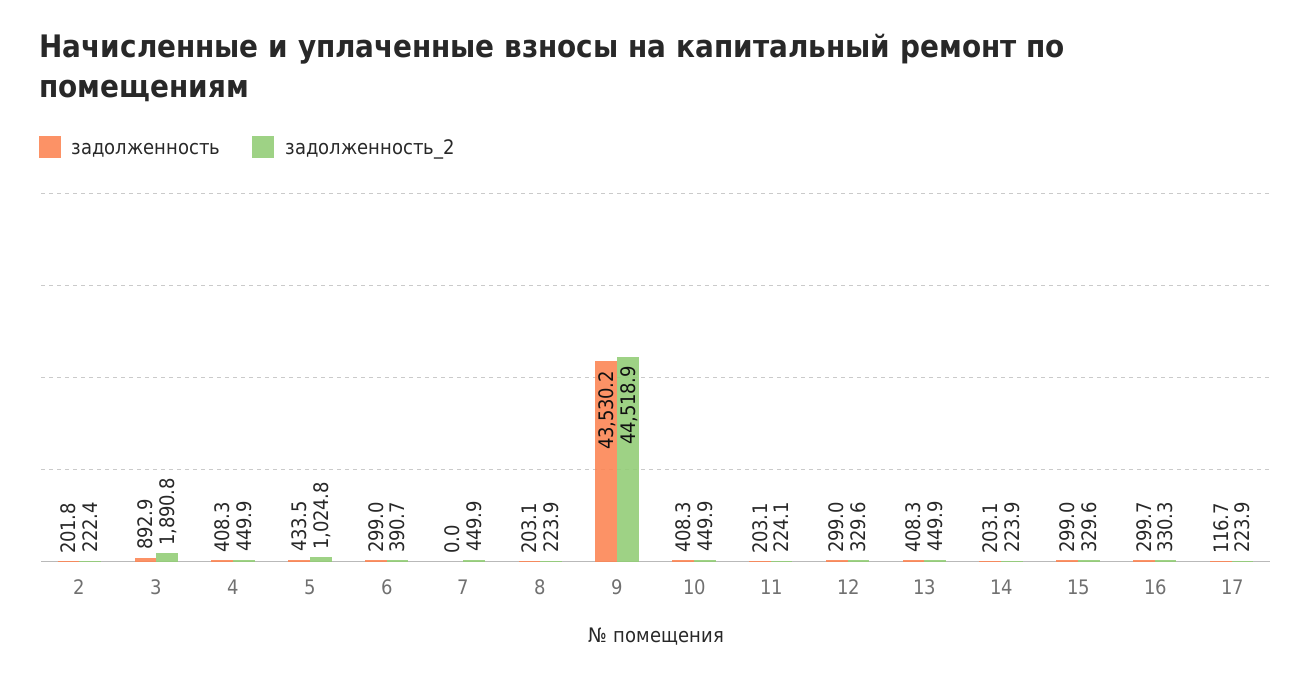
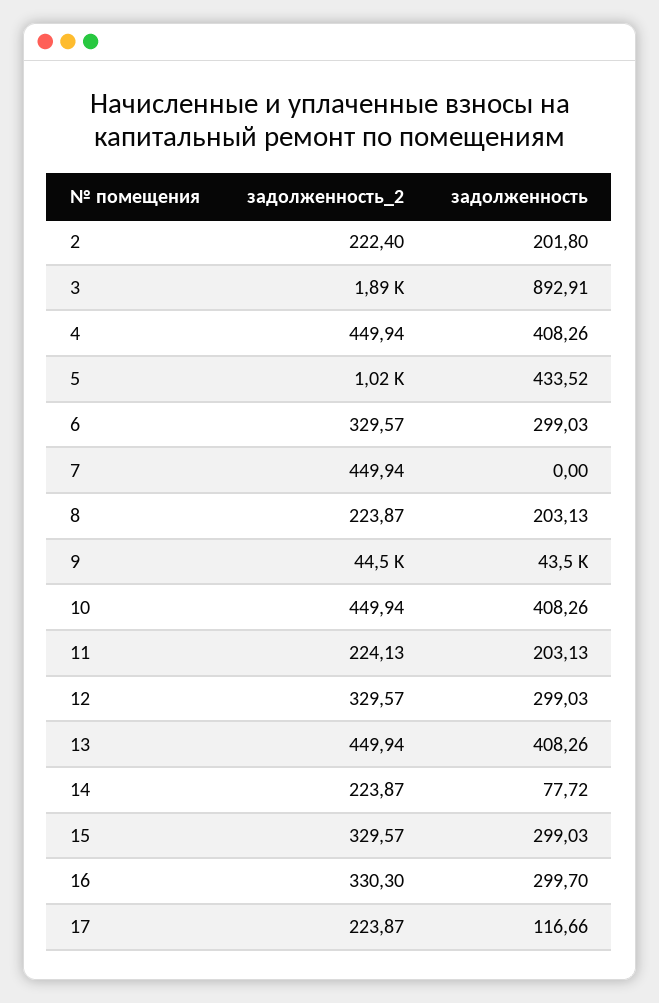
  {
    "задолженность": {
      "2": 201.8,
      "3": 892.91,
      "4": 408.26,
      "5": 433.52,
      "6": 299.03,
      "7": 0,
      "8": 203.13,
      "9": 43530.2,
      "10": 408.26,
      "11": 203.13,
      "12": 299.03,
      "13": 408.26,
-     "14": 203.1,
+     "14": 77.72,
      "15": 299.03,
      "16": 299.7,
      "17": 116.66
    },
    "задолженность_2": {
      "2": 222.4,
      "3": 1890.8,
      "4": 449.94,
      "5": 1024.8,
-     "6": 390.7,
+     "6": 329.57,
      "7": 449.94,
      "8": 223.87,
      "9": 44518.9,
      "10": 449.94,
      "11": 224.13,
      "12": 329.57,
      "13": 449.94,
      "14": 223.87,
      "15": 329.57,
      "16": 330.3,
      "17": 223.87
    }
  }

